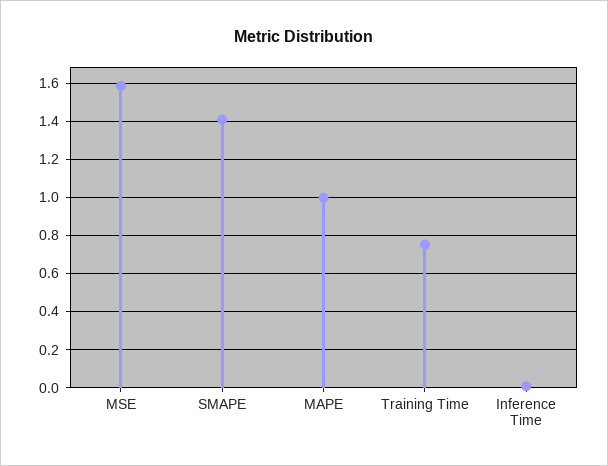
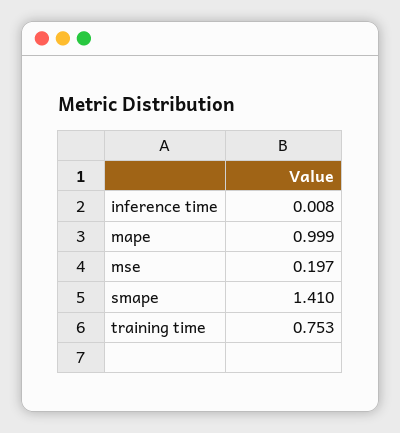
  {
-   "MSE": 1.6,
+   "MSE": 0.197,
    "SMAPE": 1.41,
    "MAPE": 0.999,
    "Training Time": 0.753,
    "Inference Time": 0.008
  }

